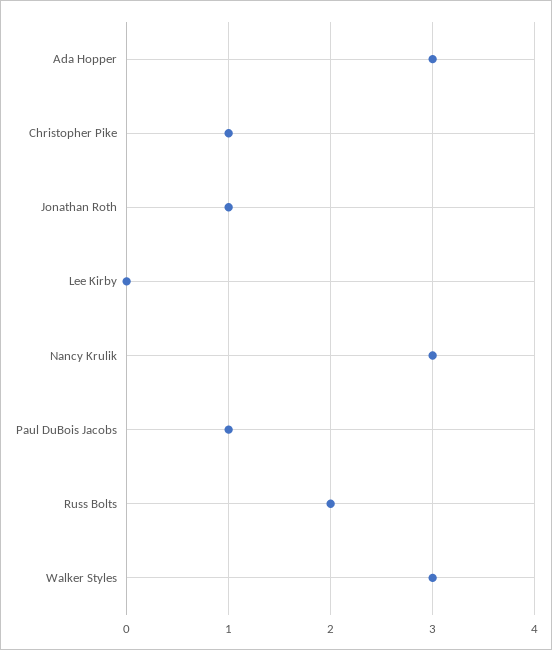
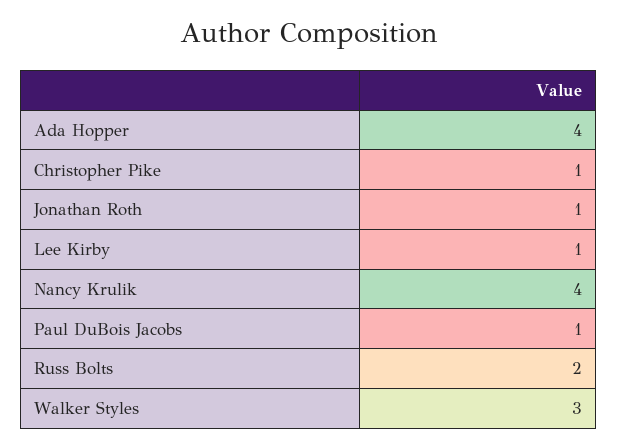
  {
-   "Ada Hopper": 3,
+   "Ada Hopper": 4,
    "Christopher Pike": 1,
    "Jonathan Roth": 1,
-   "Lee Kirby": 0,
+   "Lee Kirby": 1,
-   "Nancy Krulik": 3,
+   "Nancy Krulik": 4,
    "Paul DuBois Jacobs": 1,
    "Russ Bolts": 2,
    "Walker Styles": 3
  }

